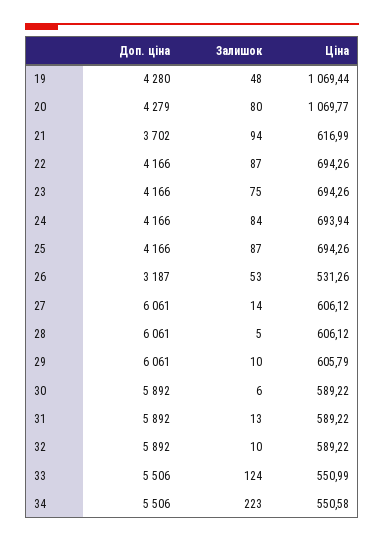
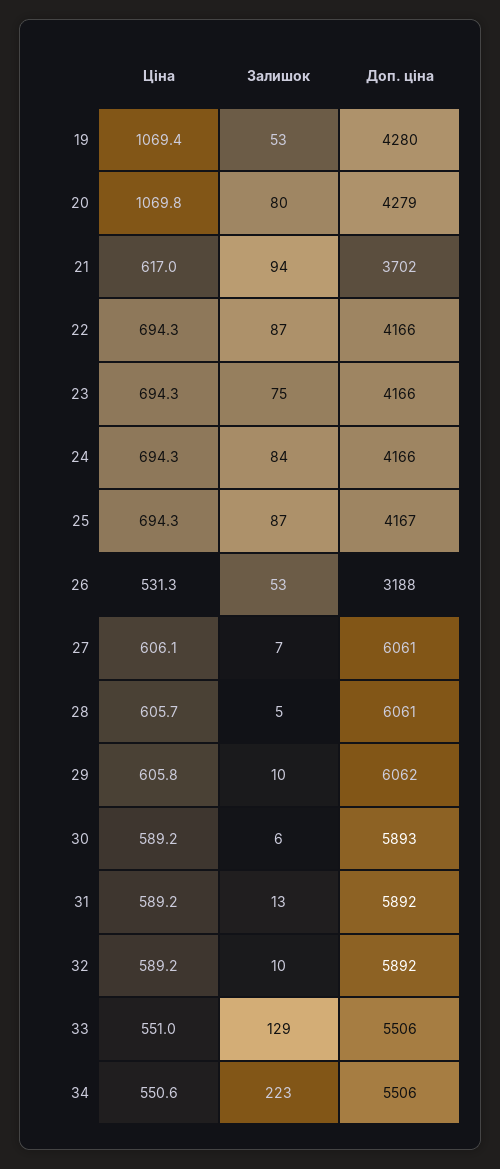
  {
    "Доп. ціна": {
      "19": 4280,
      "20": 4279,
      "21": 3702,
      "22": 4166,
      "23": 4166,
      "24": 4166,
-     "25": 4166,
+     "25": 4167,
-     "26": 3187,
+     "26": 3188,
      "27": 6061,
      "28": 6061,
-     "29": 6061,
+     "29": 6062,
-     "30": 5892,
+     "30": 5893,
      "31": 5892,
      "32": 5892,
      "33": 5506,
      "34": 5506
    },
    "Залишок": {
-     "19": 48,
+     "19": 53,
      "20": 80,
      "21": 94,
      "22": 87,
      "23": 75,
      "24": 84,
      "25": 87,
      "26": 53,
-     "27": 14,
+     "27": 7,
      "28": 5,
      "29": 10,
      "30": 6,
      "31": 13,
      "32": 10,
-     "33": 124,
+     "33": 129,
      "34": 223
    },
    "Ціна": {
      "19": 1069.44,
      "20": 1069.77,
      "21": 616.99,
      "22": 694.26,
      "23": 694.26,
-     "24": 693.94,
+     "24": 694.3,
      "25": 694.26,
      "26": 531.26,
      "27": 606.12,
-     "28": 606.12,
+     "28": 605.7,
      "29": 605.79,
      "30": 589.22,
      "31": 589.22,
      "32": 589.22,
      "33": 550.99,
      "34": 550.58
    }
  }

